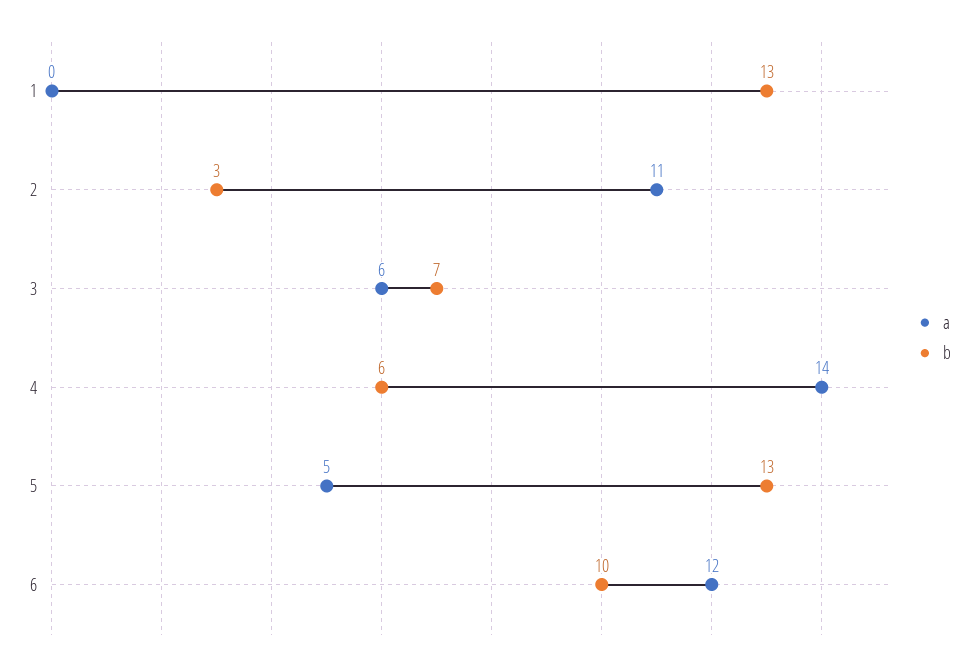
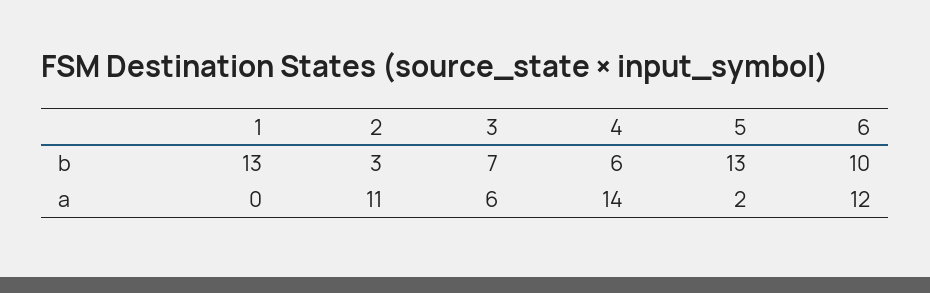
  {
    "a": {
      "1": 0,
      "2": 11,
      "3": 6,
      "4": 14,
-     "5": 5,
+     "5": 2,
      "6": 12
    },
    "b": {
      "1": 13,
      "2": 3,
      "3": 7,
      "4": 6,
      "5": 13,
      "6": 10
    }
  }

